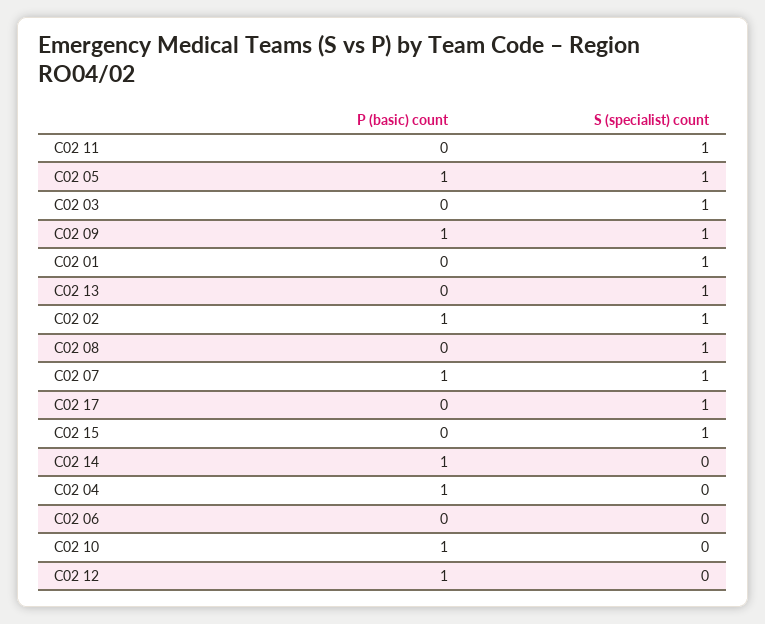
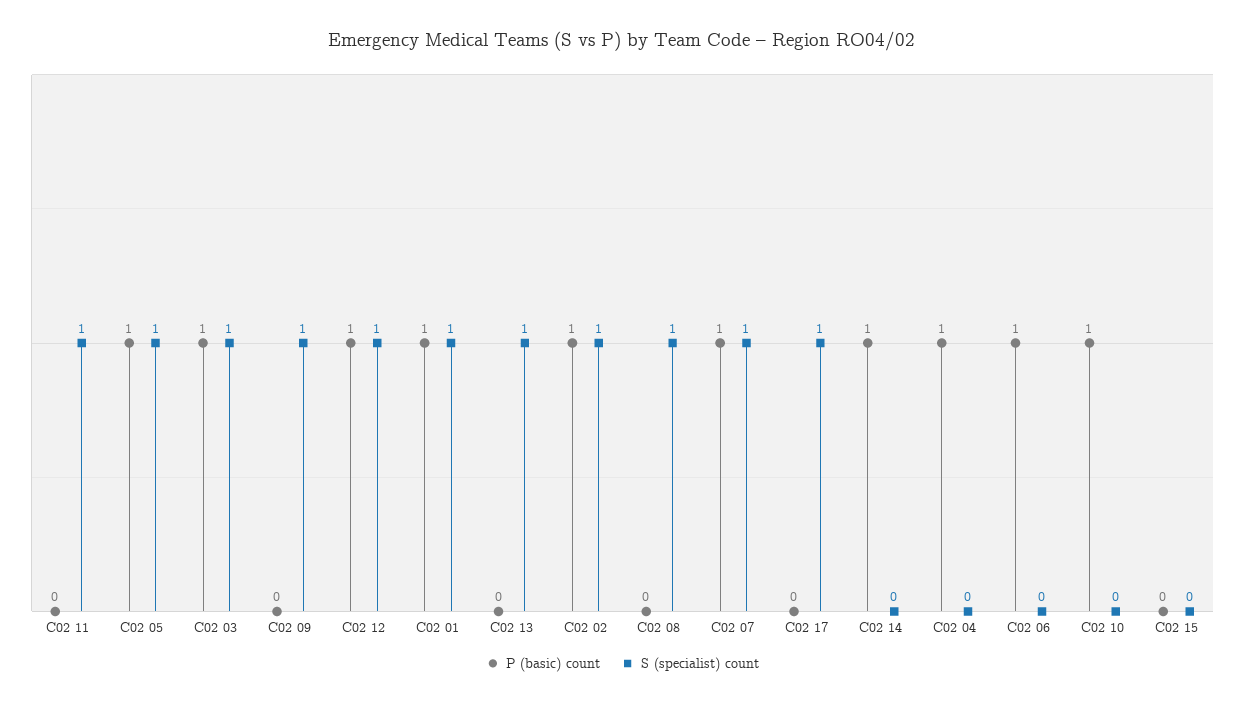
  {
    "P (basic) count": {
      "C02 11": 0,
      "C02 05": 1,
-     "C02 03": 0,
+     "C02 03": 1,
-     "C02 09": 1,
+     "C02 09": 0,
-     "C02 01": 0,
+     "C02 01": 1,
      "C02 13": 0,
      "C02 02": 1,
      "C02 08": 0,
      "C02 07": 1,
      "C02 17": 0,
      "C02 15": 0,
      "C02 14": 1,
      "C02 04": 1,
-     "C02 06": 0,
+     "C02 06": 1,
      "C02 10": 1,
      "C02 12": 1
    },
    "S (specialist) count": {
      "C02 11": 1,
      "C02 05": 1,
      "C02 03": 1,
      "C02 09": 1,
      "C02 01": 1,
      "C02 13": 1,
      "C02 02": 1,
      "C02 08": 1,
      "C02 07": 1,
      "C02 17": 1,
-     "C02 15": 1,
+     "C02 15": 0,
      "C02 14": 0,
      "C02 04": 0,
      "C02 06": 0,
      "C02 10": 0,
-     "C02 12": 0
+     "C02 12": 1
    }
  }

